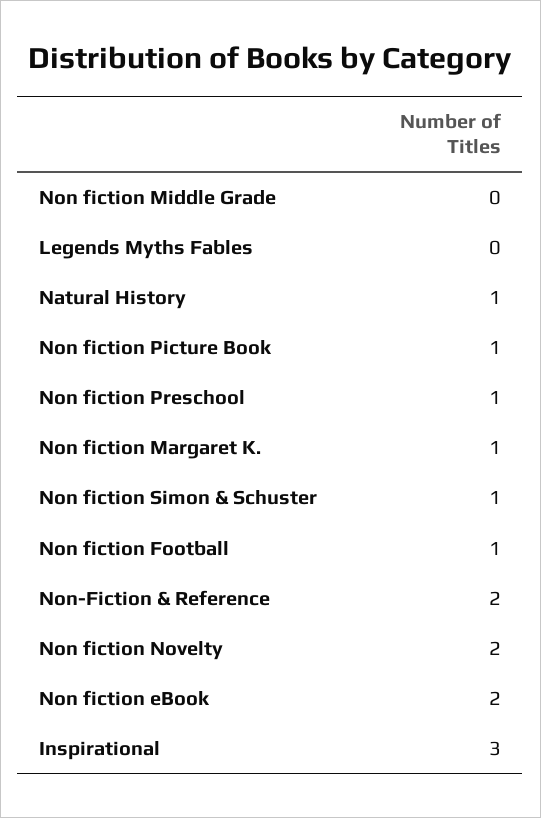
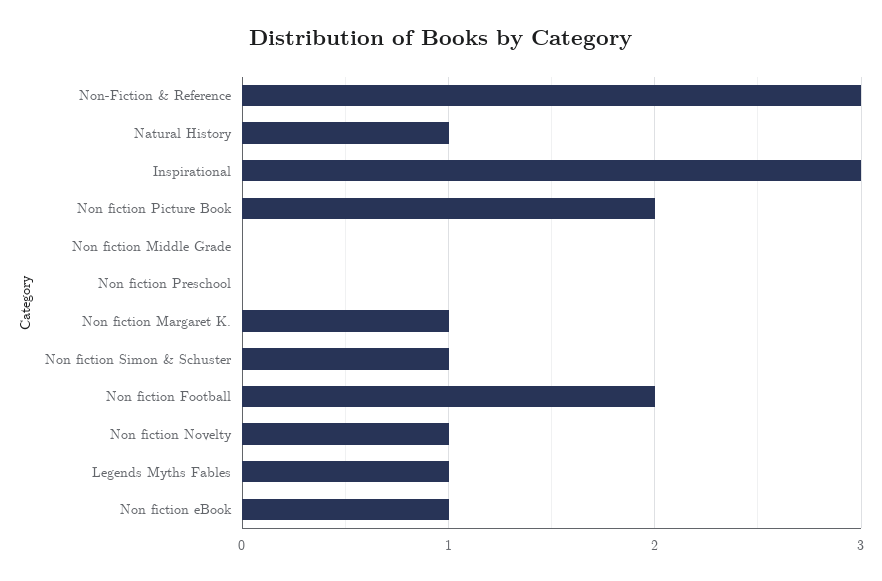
  {
    "Non fiction Middle Grade": 0,
-   "Legends Myths Fables": 0,
+   "Legends Myths Fables": 1,
    "Natural History": 1,
-   "Non fiction Picture Book": 1,
+   "Non fiction Picture Book": 2,
-   "Non fiction Preschool": 1,
+   "Non fiction Preschool": 0,
    "Non fiction Margaret K.": 1,
    "Non fiction Simon & Schuster": 1,
-   "Non fiction Football": 1,
+   "Non fiction Football": 2,
-   "Non-Fiction & Reference": 2,
+   "Non-Fiction & Reference": 3,
-   "Non fiction Novelty": 2,
+   "Non fiction Novelty": 1,
-   "Non fiction eBook": 2,
+   "Non fiction eBook": 1,
    "Inspirational": 3
  }

